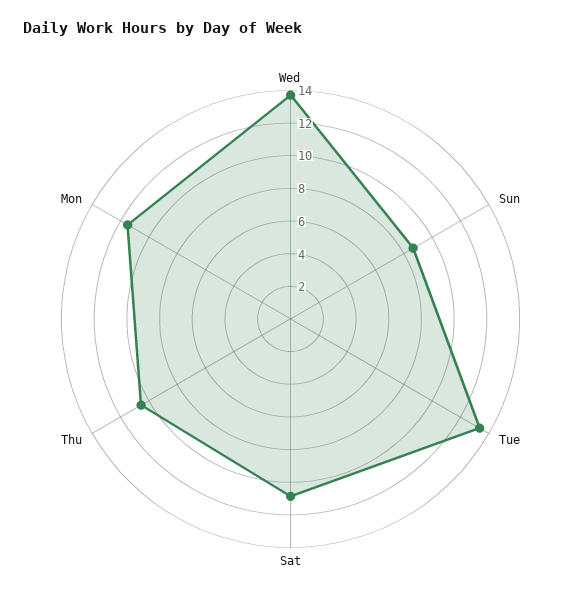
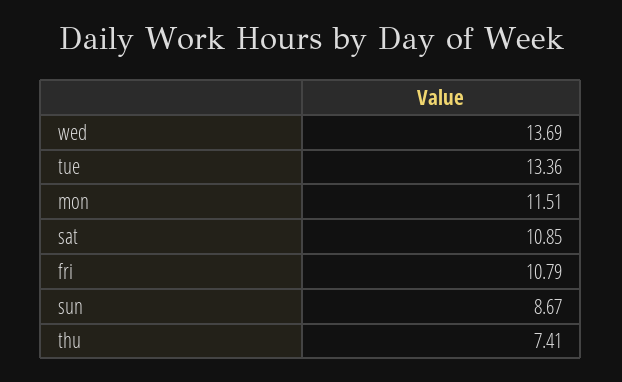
  {
    "Wed": 13.69,
    "Sun": 8.67,
    "Tue": 13.36,
    "Sat": 10.85,
-   "Thu": 10.5,
+   "Thu": 7.41,
-   "Mon": 11.51
+   "Mon": 11.51,
+   "fri": 10.79
  }

